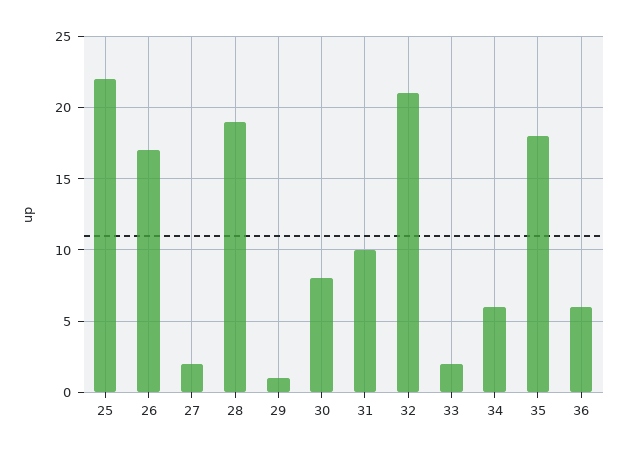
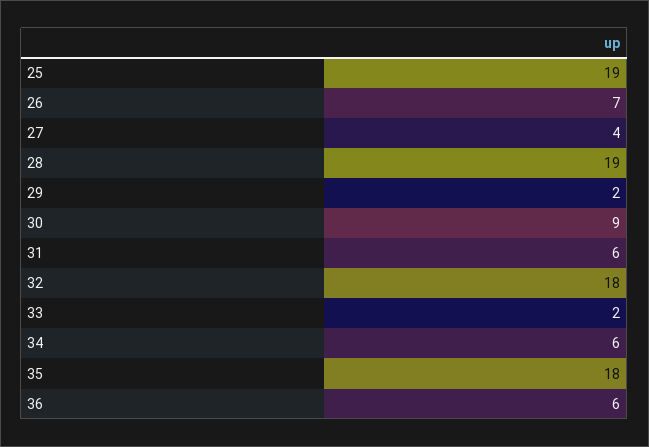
  {
-   "25": 22,
+   "25": 19,
-   "26": 17,
+   "26": 7,
-   "27": 2,
+   "27": 4,
    "28": 19,
-   "29": 1,
+   "29": 2,
-   "30": 8,
+   "30": 9,
-   "31": 10,
+   "31": 6,
-   "32": 21,
+   "32": 18,
    "33": 2,
    "34": 6,
    "35": 18,
    "36": 6
  }

